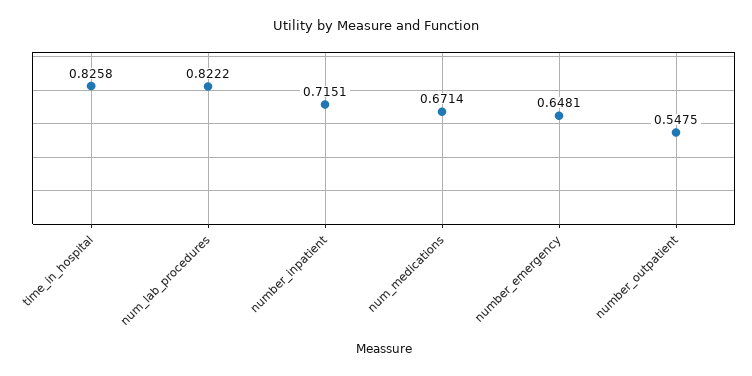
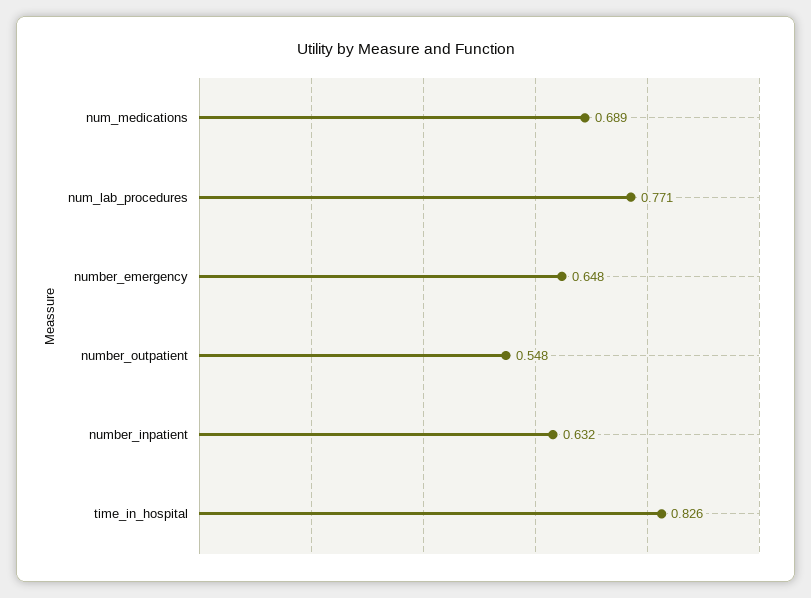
  {
    "time_in_hospital": 0.8258,
-   "num_lab_procedures": 0.8222,
+   "num_lab_procedures": 0.771,
-   "number_inpatient": 0.7151,
+   "number_inpatient": 0.632,
-   "num_medications": 0.6714,
+   "num_medications": 0.689,
    "number_emergency": 0.6481,
    "number_outpatient": 0.5475
  }

